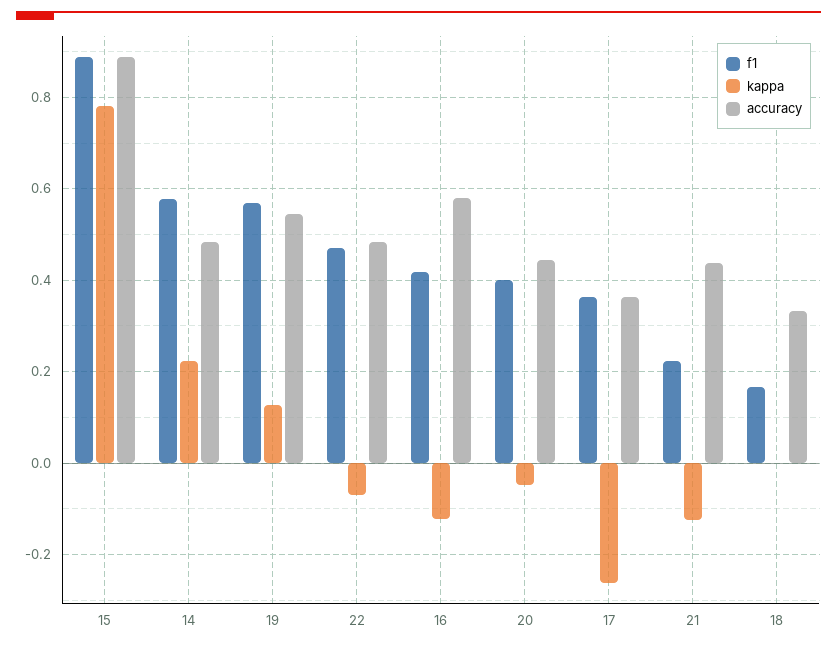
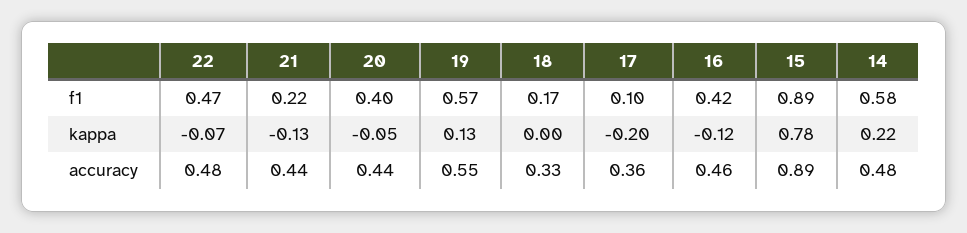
  {
    "f1": {
      "15": 0.89,
      "14": 0.58,
      "19": 0.57,
      "22": 0.47,
      "16": 0.42,
      "20": 0.4,
-     "17": 0.36,
+     "17": 0.1,
      "21": 0.22,
      "18": 0.17
    },
    "kappa": {
      "15": 0.78,
      "14": 0.22,
      "19": 0.13,
      "22": -0.07,
      "16": -0.12,
      "20": -0.05,
-     "17": -0.26,
+     "17": -0.2,
      "21": -0.13,
      "18": 0
    },
    "accuracy": {
      "15": 0.89,
      "14": 0.48,
      "19": 0.55,
      "22": 0.48,
-     "16": 0.58,
+     "16": 0.46,
      "20": 0.44,
      "17": 0.36,
      "21": 0.44,
      "18": 0.33
    }
  }

